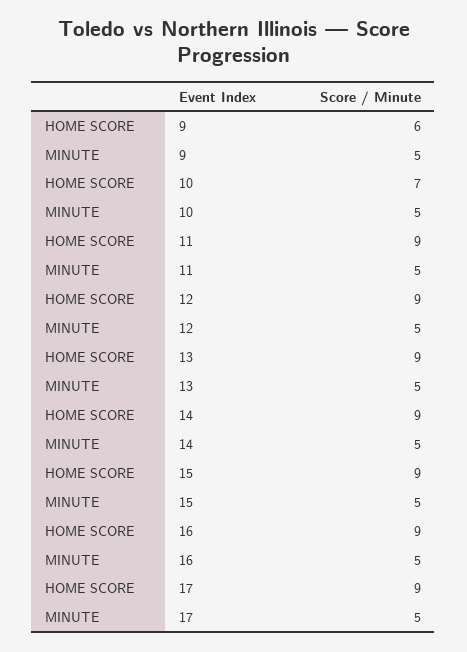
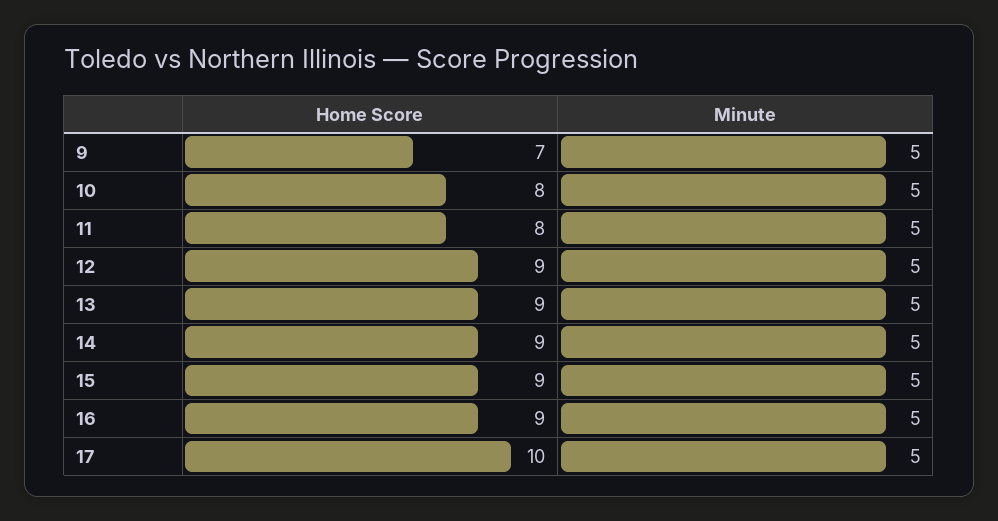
  {
    "HOME SCORE": {
-     "9": 6,
+     "9": 7,
-     "10": 7,
+     "10": 8,
-     "11": 9,
+     "11": 8,
      "12": 9,
      "13": 9,
      "14": 9,
      "15": 9,
      "16": 9,
-     "17": 9
+     "17": 10
    },
    "MINUTE": {
      "9": 5,
      "10": 5,
      "11": 5,
      "12": 5,
      "13": 5,
      "14": 5,
      "15": 5,
      "16": 5,
      "17": 5
    }
  }

